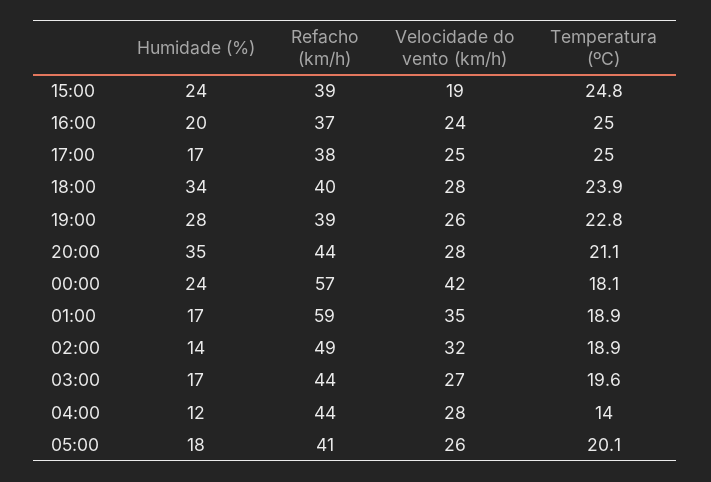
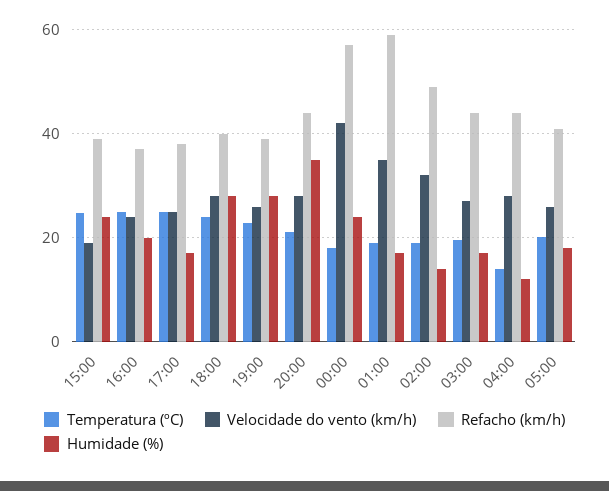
  {
    "Humidade (%)": {
      "15:00": 24,
      "16:00": 20,
      "17:00": 17,
-     "18:00": 34,
+     "18:00": 28,
      "19:00": 28,
      "20:00": 35,
      "00:00": 24,
      "01:00": 17,
      "02:00": 14,
      "03:00": 17,
      "04:00": 12,
      "05:00": 18
    },
    "Refacho (km/h)": {
      "15:00": 39,
      "16:00": 37,
      "17:00": 38,
      "18:00": 40,
      "19:00": 39,
      "20:00": 44,
      "00:00": 57,
      "01:00": 59,
      "02:00": 49,
      "03:00": 44,
      "04:00": 44,
      "05:00": 41
    },
    "Velocidade do vento (km/h)": {
      "15:00": 19,
      "16:00": 24,
      "17:00": 25,
      "18:00": 28,
      "19:00": 26,
      "20:00": 28,
      "00:00": 42,
      "01:00": 35,
      "02:00": 32,
      "03:00": 27,
      "04:00": 28,
      "05:00": 26
    },
    "Temperatura (ºC)": {
      "15:00": 24.8,
      "16:00": 25,
      "17:00": 25,
      "18:00": 23.9,
      "19:00": 22.8,
      "20:00": 21.1,
      "00:00": 18.1,
      "01:00": 18.9,
      "02:00": 18.9,
      "03:00": 19.6,
      "04:00": 14,
      "05:00": 20.1
    }
  }

